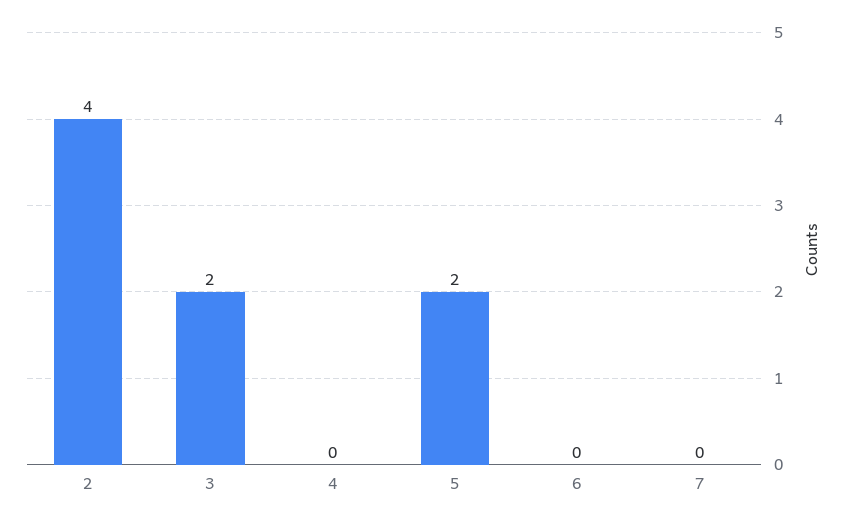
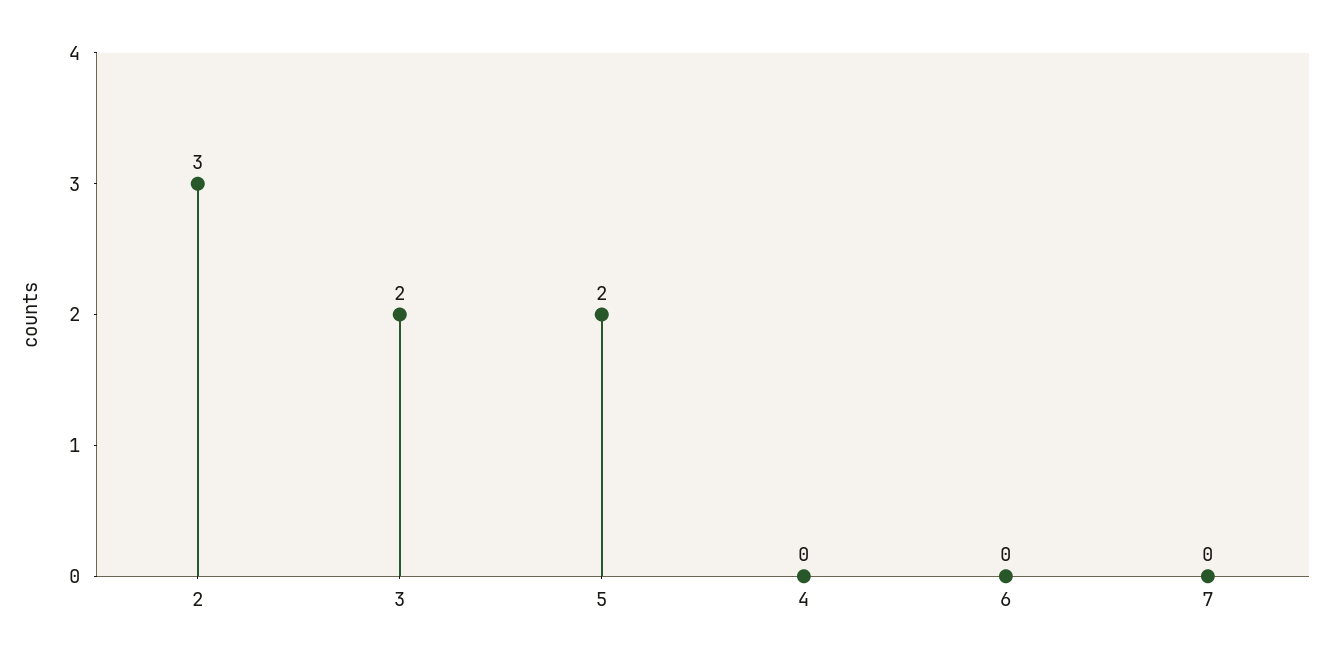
  {
-   "2": 4,
+   "2": 3,
    "3": 2,
    "4": 0,
    "5": 2,
    "6": 0,
    "7": 0
  }

